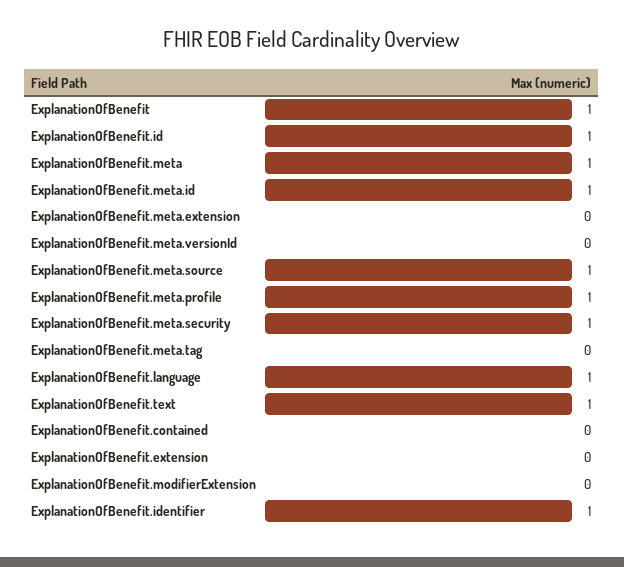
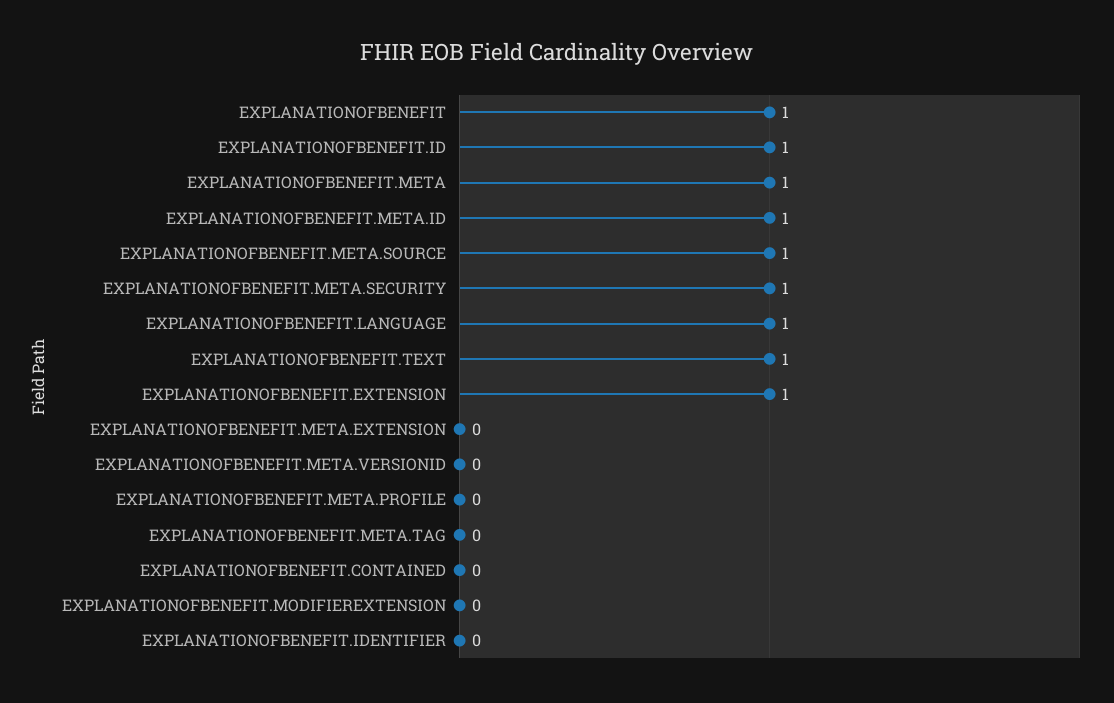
  {
    "ExplanationOfBenefit": 1,
    "ExplanationOfBenefit.id": 1,
    "ExplanationOfBenefit.meta": 1,
    "ExplanationOfBenefit.meta.id": 1,
    "ExplanationOfBenefit.meta.extension": 0,
    "ExplanationOfBenefit.meta.versionId": 0,
    "ExplanationOfBenefit.meta.source": 1,
-   "ExplanationOfBenefit.meta.profile": 1,
+   "ExplanationOfBenefit.meta.profile": 0,
    "ExplanationOfBenefit.meta.security": 1,
    "ExplanationOfBenefit.meta.tag": 0,
    "ExplanationOfBenefit.language": 1,
    "ExplanationOfBenefit.text": 1,
    "ExplanationOfBenefit.contained": 0,
-   "ExplanationOfBenefit.extension": 0,
+   "ExplanationOfBenefit.extension": 1,
    "ExplanationOfBenefit.modifierExtension": 0,
-   "ExplanationOfBenefit.identifier": 1
+   "ExplanationOfBenefit.identifier": 0
  }

